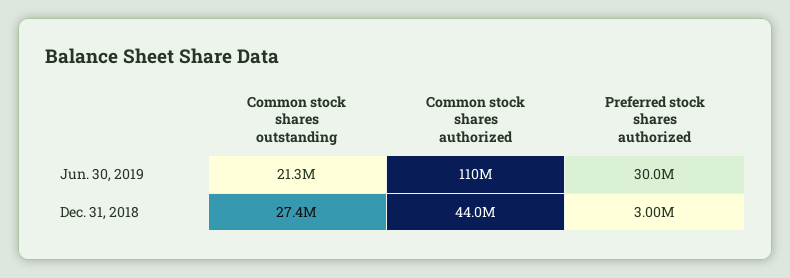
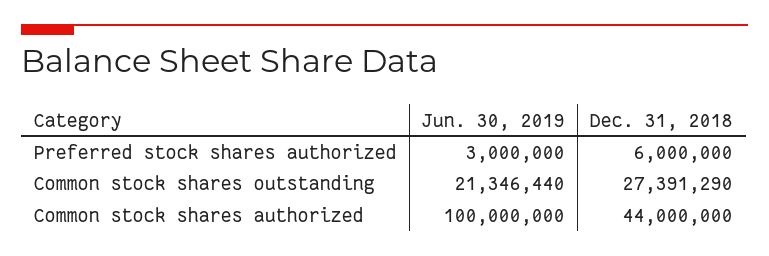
  {
    "Common stock shares outstanding": {
      "Jun. 30, 2019": 21346440,
      "Dec. 31, 2018": 27391290
    },
    "Common stock shares authorized": {
-     "Jun. 30, 2019": 110000000,
+     "Jun. 30, 2019": 100000000,
      "Dec. 31, 2018": 44000000
    },
    "Preferred stock shares authorized": {
-     "Jun. 30, 2019": 30000000,
+     "Jun. 30, 2019": 3000000,
-     "Dec. 31, 2018": 3000000
+     "Dec. 31, 2018": 6000000
    }
  }

